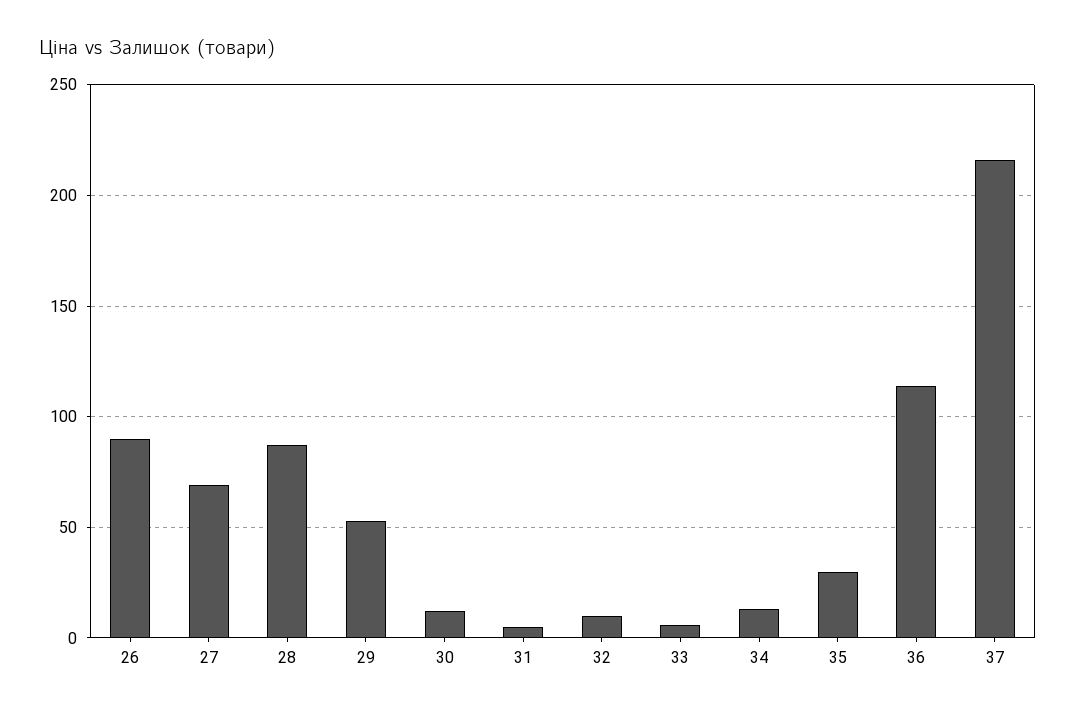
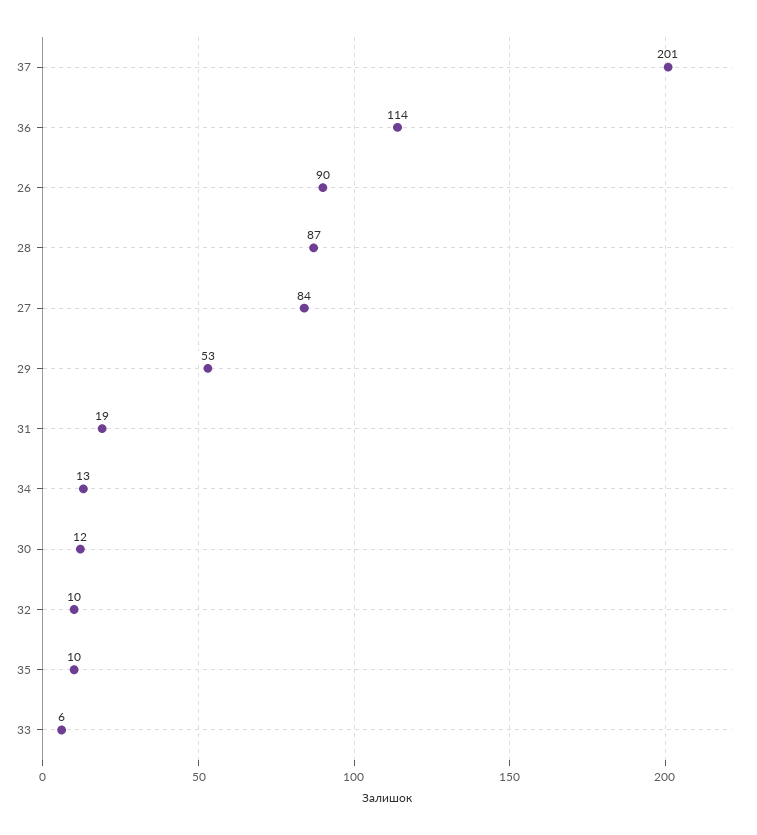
  {
    "26": 90,
-   "27": 70,
+   "27": 84,
    "28": 87,
    "29": 53,
    "30": 12,
-   "31": 5,
+   "31": 19,
    "32": 10,
    "33": 6,
    "34": 13,
-   "35": 30,
+   "35": 10,
    "36": 114,
-   "37": 215
+   "37": 201
  }

